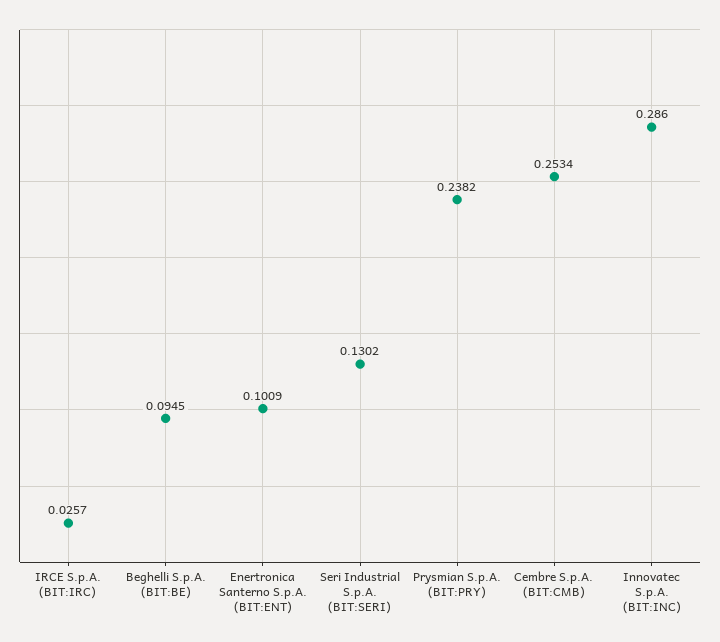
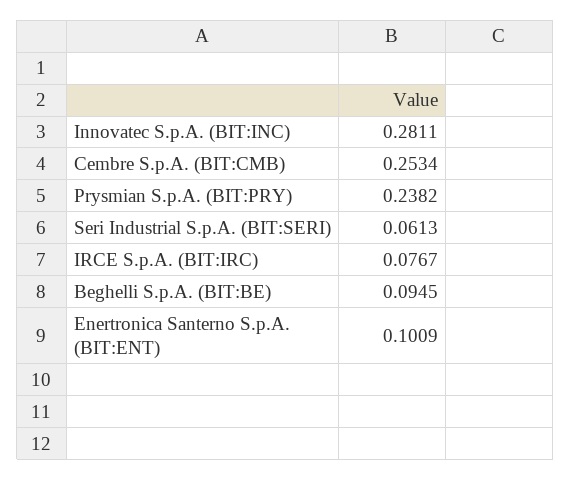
  {
-   "IRCE S.p.A. (BIT:IRC)": 0.0257,
+   "IRCE S.p.A. (BIT:IRC)": 0.0767,
    "Beghelli S.p.A. (BIT:BE)": 0.0945,
    "Enertronica Santerno S.p.A. (BIT:ENT)": 0.1009,
-   "Seri Industrial S.p.A. (BIT:SERI)": 0.1302,
+   "Seri Industrial S.p.A. (BIT:SERI)": 0.0613,
    "Prysmian S.p.A. (BIT:PRY)": 0.2382,
    "Cembre S.p.A. (BIT:CMB)": 0.2534,
-   "Innovatec S.p.A. (BIT:INC)": 0.286
+   "Innovatec S.p.A. (BIT:INC)": 0.2811
  }

